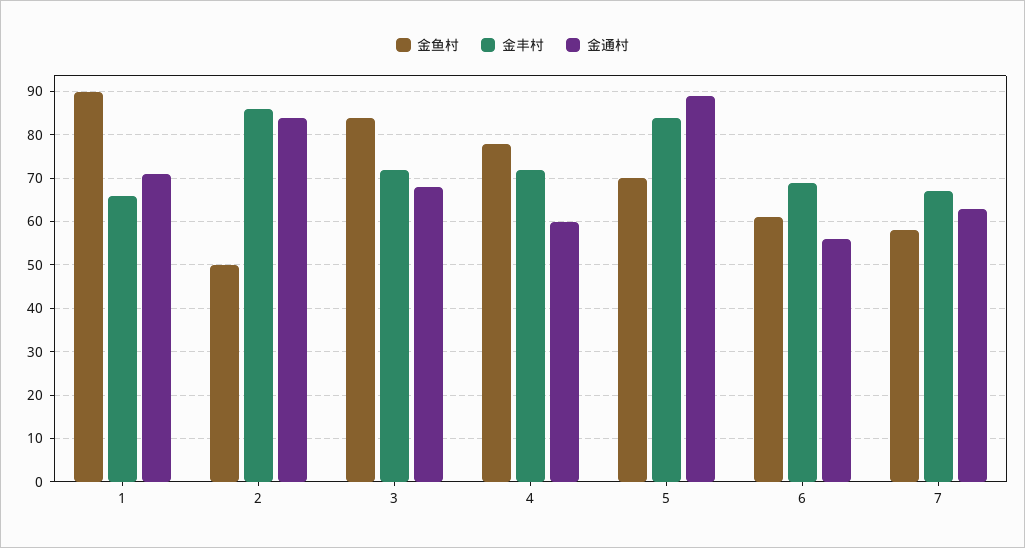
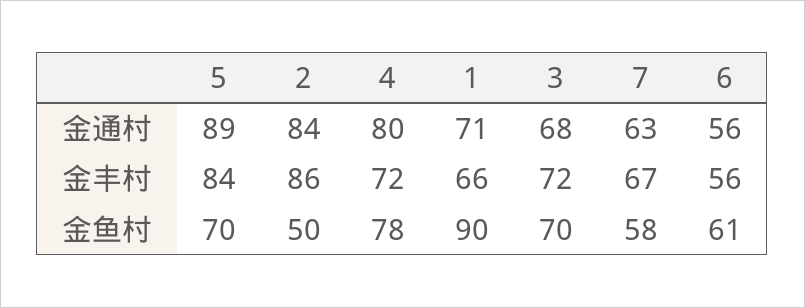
  {
    "金鱼村": {
      "1": 90,
      "2": 50,
-     "3": 85,
+     "3": 70,
      "4": 78,
      "5": 70,
      "6": 61,
      "7": 58
    },
    "金丰村": {
      "1": 66,
      "2": 86,
      "3": 72,
      "4": 72,
      "5": 84,
-     "6": 70,
+     "6": 56,
      "7": 67
    },
    "金通村": {
      "1": 71,
      "2": 84,
      "3": 68,
-     "4": 60,
+     "4": 80,
      "5": 89,
      "6": 56,
      "7": 63
    }
  }

